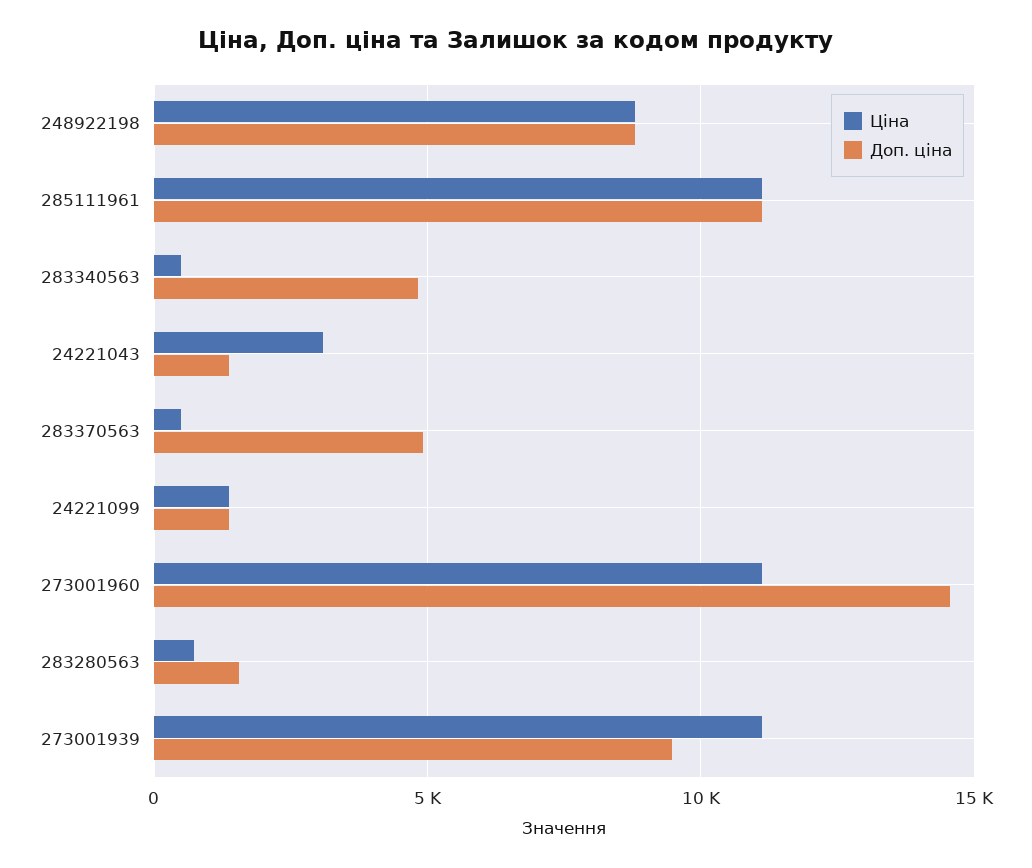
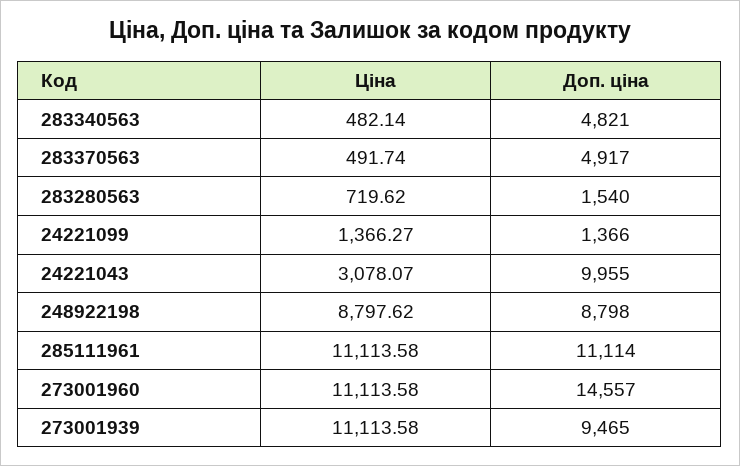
  {
    "Ціна": {
      "248922198": 8797.62,
      "285111961": 11113.58,
      "283340563": 482.14,
      "24221043": 3078.07,
      "283370563": 491.74,
      "24221099": 1366.27,
      "273001960": 11113.58,
      "283280563": 719.62,
      "273001939": 11113.58
    },
    "Доп. ціна": {
      "248922198": 8798,
      "285111961": 11114,
      "283340563": 4821,
-     "24221043": 1500,
+     "24221043": 9955,
      "283370563": 4917,
      "24221099": 1366,
      "273001960": 14557,
      "283280563": 1540,
      "273001939": 9465
    }
  }

